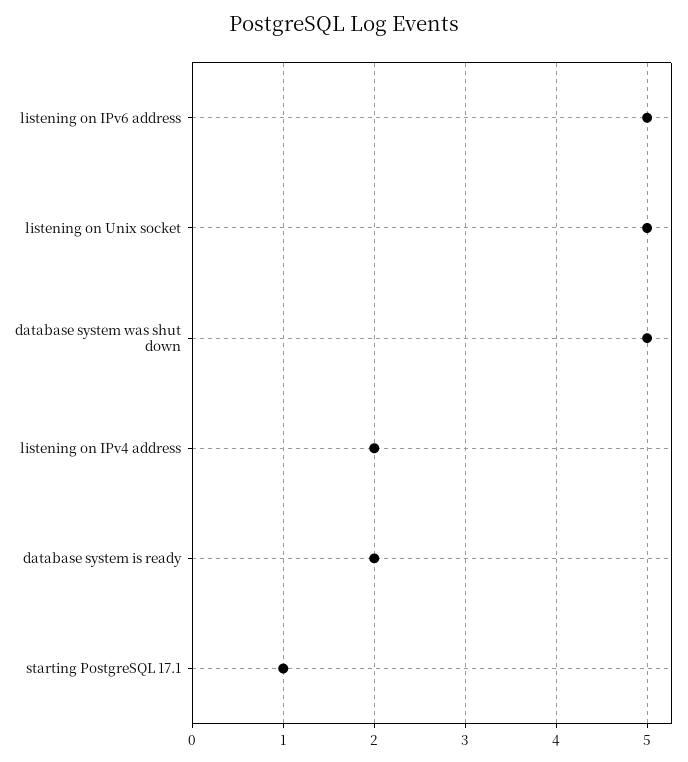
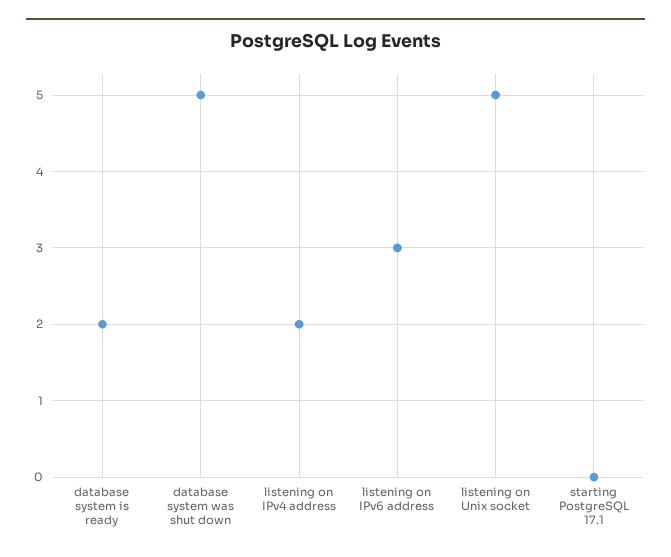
  {
-   "listening on IPv6 address": 5,
+   "listening on IPv6 address": 3,
    "listening on Unix socket": 5,
    "database system was shut down": 5,
    "listening on IPv4 address": 2,
    "database system is ready": 2,
-   "starting PostgreSQL 17.1": 1
+   "starting PostgreSQL 17.1": 0
  }

